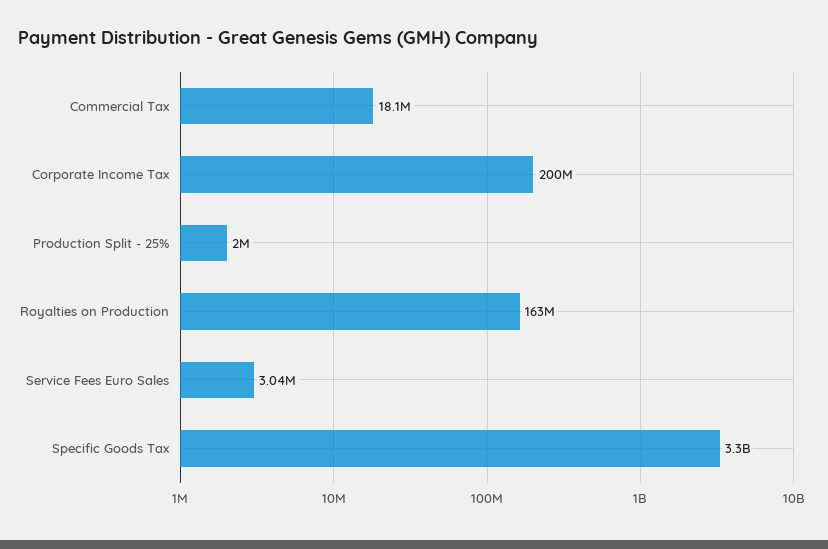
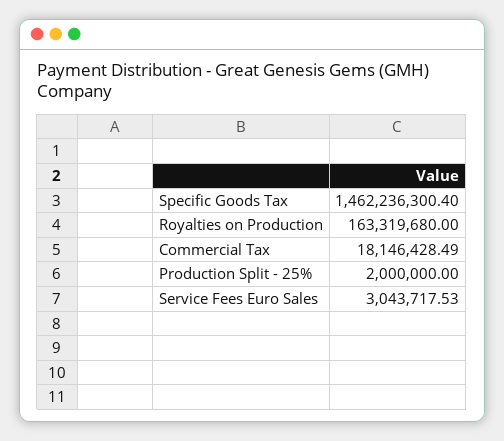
  {
    "Commercial Tax": 18146428.49,
-   "Corporate Income Tax": 200000000,
    "Production Split - 25%": 2000000,
    "Royalties on Production": 163319680,
    "Service Fees Euro Sales": 3043717.53,
-   "Specific Goods Tax": 3300000000
+   "Specific Goods Tax": 1462236300.4
  }

